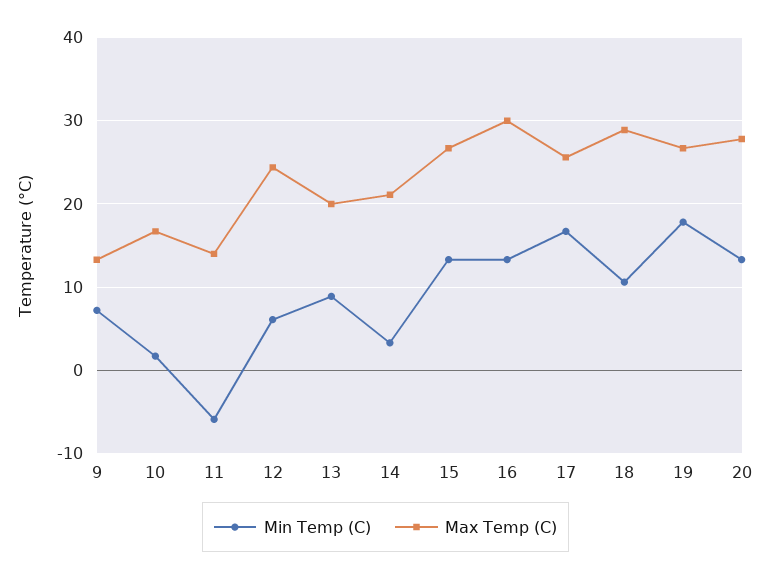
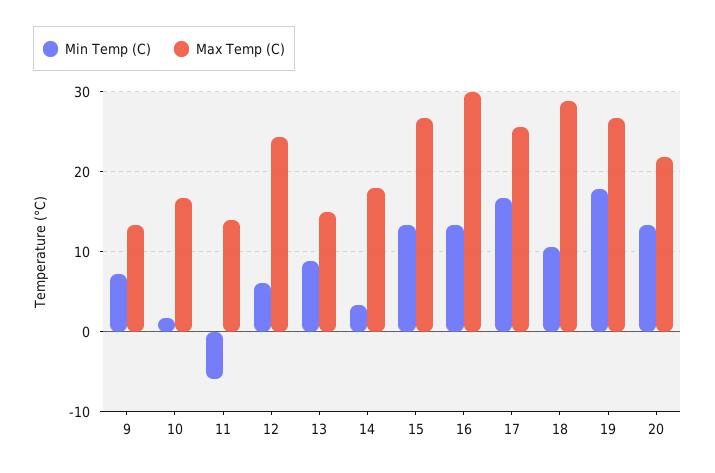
  {
    "Min Temp (C)": {
      "9": 7,
      "10": 2,
      "11": -6,
      "12": 6,
      "13": 9,
      "14": 3,
      "15": 13,
      "16": 13,
      "17": 17,
      "18": 11,
      "19": 18,
      "20": 13
    },
    "Max Temp (C)": {
      "9": 13,
      "10": 17,
      "11": 14,
      "12": 24,
-     "13": 20,
+     "13": 15,
-     "14": 21,
+     "14": 18,
      "15": 27,
      "16": 30,
      "17": 26,
      "18": 29,
      "19": 27,
-     "20": 28
+     "20": 22
    }
  }

